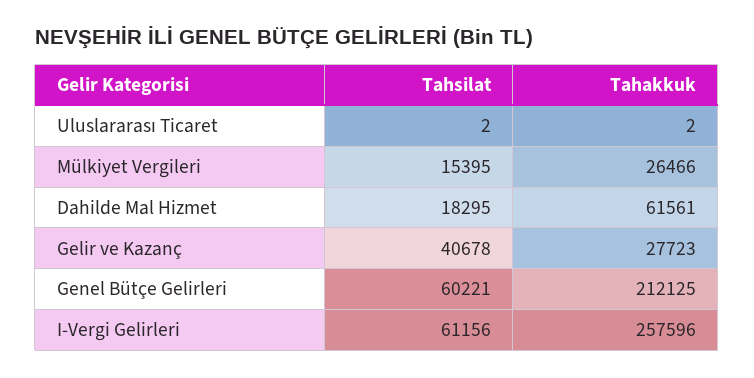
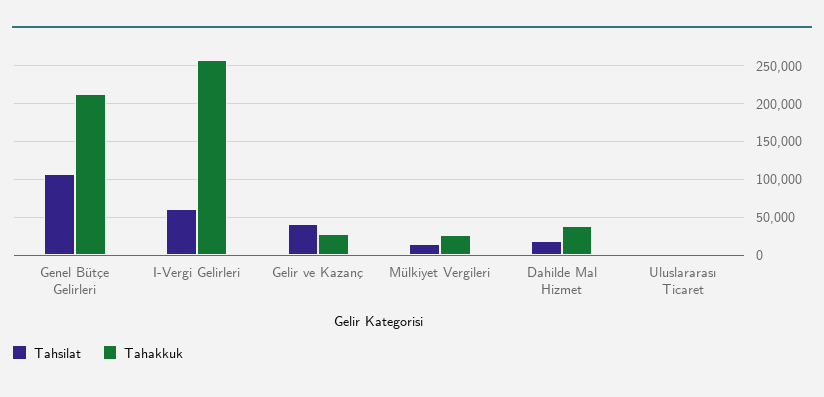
  {
    "Tahsilat": {
      "Uluslararası Ticaret": 2,
      "Mülkiyet Vergileri": 15395,
      "Dahilde Mal Hizmet": 18295,
      "Gelir ve Kazanç": 40678,
-     "Genel Bütçe Gelirleri": 60221,
+     "Genel Bütçe Gelirleri": 110000,
      "I-Vergi Gelirleri": 61156
    },
    "Tahakkuk": {
      "Uluslararası Ticaret": 2,
      "Mülkiyet Vergileri": 26466,
-     "Dahilde Mal Hizmet": 61561,
+     "Dahilde Mal Hizmet": 40000,
      "Gelir ve Kazanç": 27723,
      "Genel Bütçe Gelirleri": 212125,
      "I-Vergi Gelirleri": 257596
    }
  }

